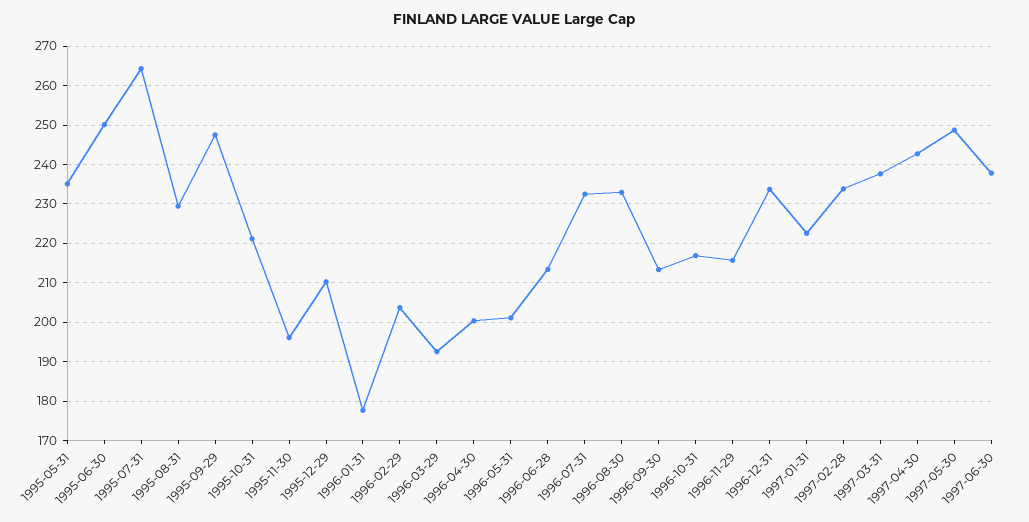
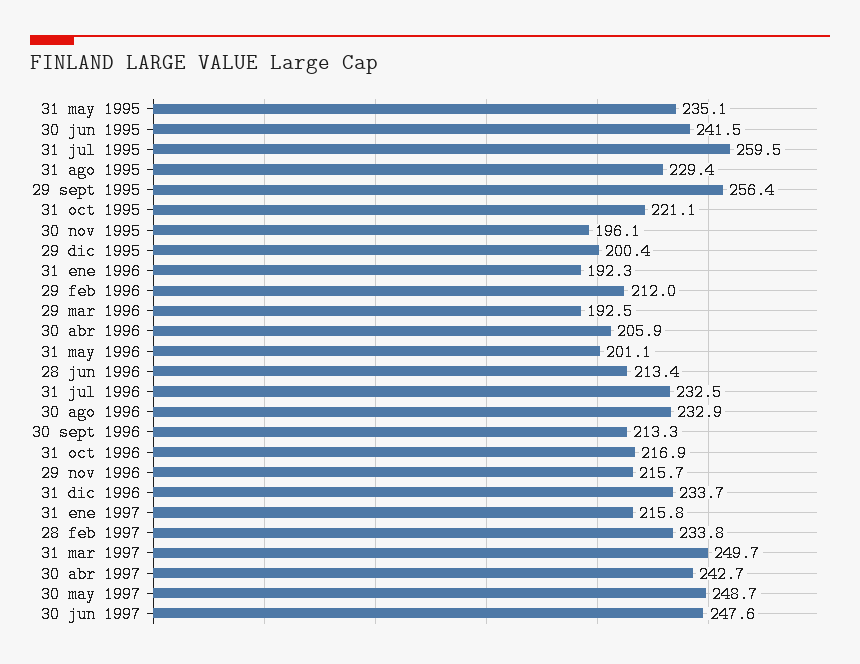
  {
    "1995-05-31": 235.1,
-   "1995-06-30": 250,
+   "1995-06-30": 241.5,
-   "1995-07-31": 264,
+   "1995-07-31": 259.5,
    "1995-08-31": 229.4,
-   "1995-09-29": 248,
+   "1995-09-29": 256.4,
    "1995-10-31": 221.1,
    "1995-11-30": 196.1,
-   "1995-12-29": 210,
+   "1995-12-29": 200.4,
-   "1996-01-31": 178,
+   "1996-01-31": 192.3,
-   "1996-02-29": 204,
+   "1996-02-29": 212,
    "1996-03-29": 192.5,
-   "1996-04-30": 200,
+   "1996-04-30": 205.9,
    "1996-05-31": 201.1,
    "1996-06-28": 213.4,
    "1996-07-31": 232.5,
    "1996-08-30": 232.9,
    "1996-09-30": 213.3,
    "1996-10-31": 216.9,
    "1996-11-29": 215.7,
    "1996-12-31": 233.7,
-   "1997-01-31": 222,
+   "1997-01-31": 215.8,
    "1997-02-28": 233.8,
-   "1997-03-31": 238,
+   "1997-03-31": 249.7,
    "1997-04-30": 242.7,
    "1997-05-30": 248.7,
-   "1997-06-30": 238
+   "1997-06-30": 247.6
  }

